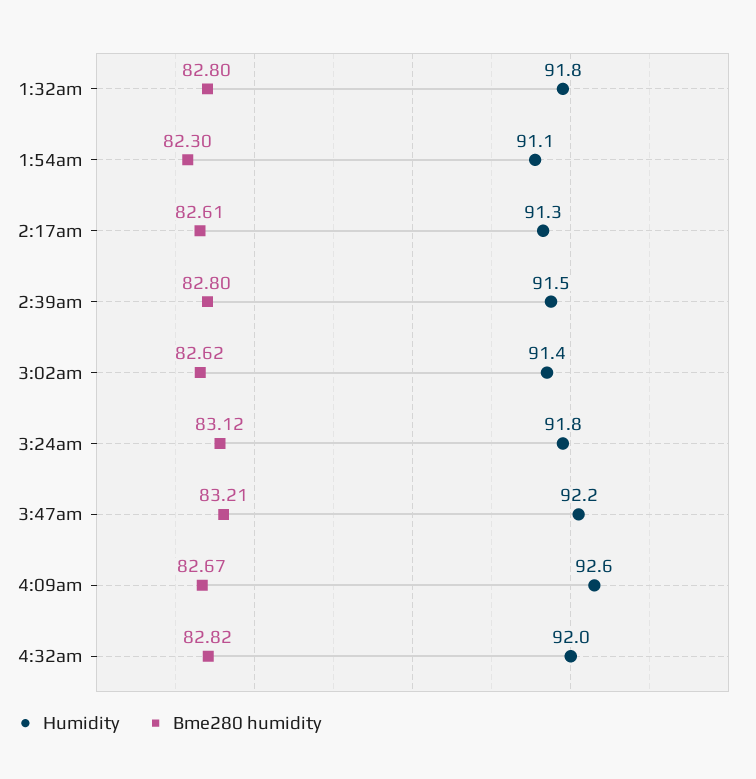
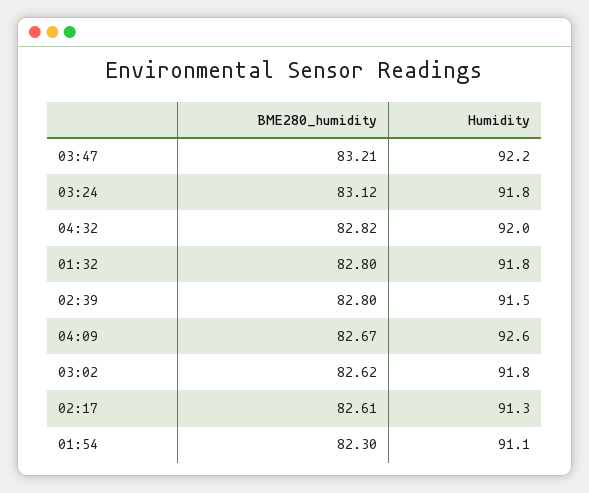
  {
    "Humidity": {
      "1:32am": 91.8,
      "1:54am": 91.1,
      "2:17am": 91.3,
      "2:39am": 91.5,
-     "3:02am": 91.4,
+     "3:02am": 91.8,
      "3:24am": 91.8,
      "3:47am": 92.2,
      "4:09am": 92.6,
      "4:32am": 92
    },
    "Bme280 humidity": {
      "1:32am": 82.8,
      "1:54am": 82.3,
      "2:17am": 82.61,
      "2:39am": 82.8,
      "3:02am": 82.62,
      "3:24am": 83.12,
      "3:47am": 83.21,
      "4:09am": 82.67,
      "4:32am": 82.82
    }
  }

